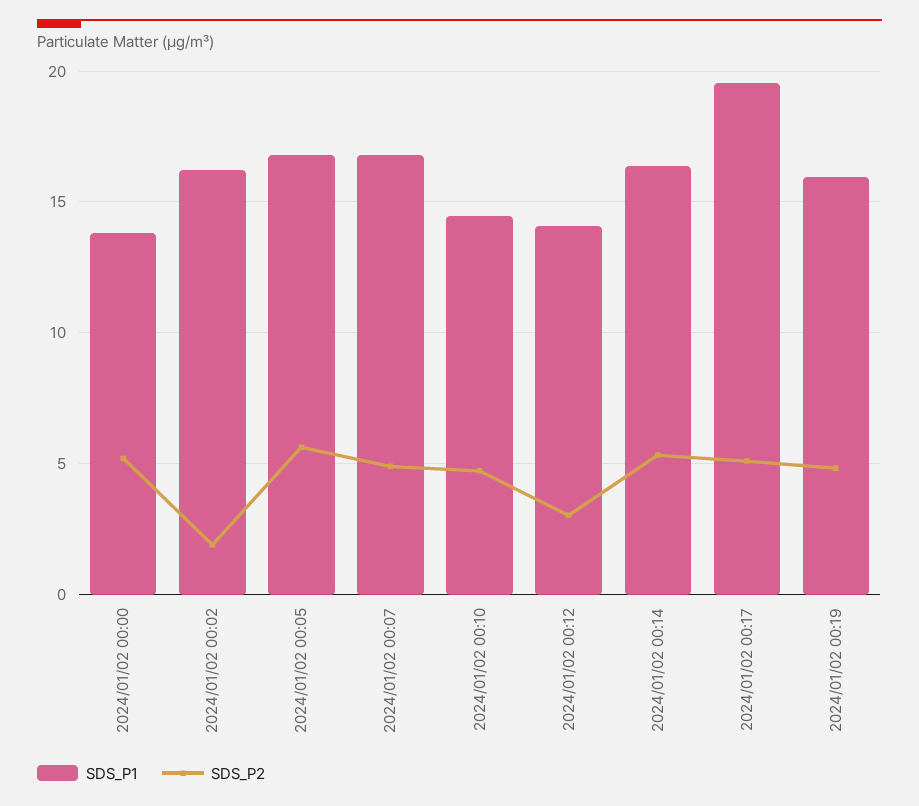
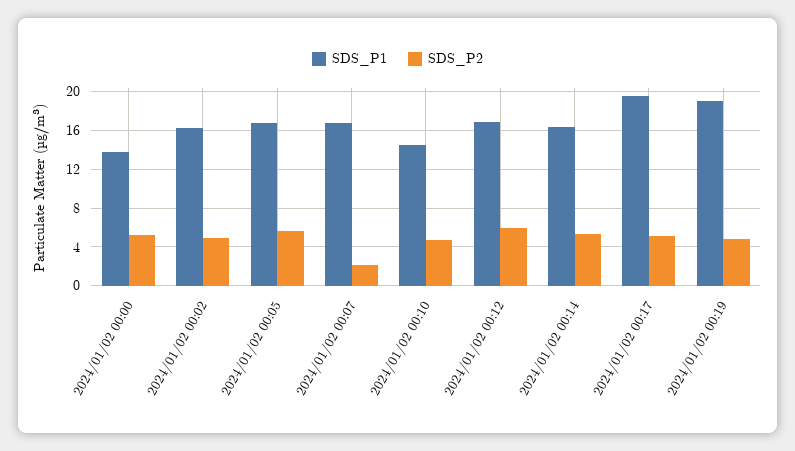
  {
    "SDS_P1": {
      "2024/01/02 00:00": 14,
      "2024/01/02 00:02": 16,
      "2024/01/02 00:05": 17,
      "2024/01/02 00:07": 17,
      "2024/01/02 00:10": 14.5,
-     "2024/01/02 00:12": 14,
+     "2024/01/02 00:12": 17,
      "2024/01/02 00:14": 16.5,
      "2024/01/02 00:17": 19.5,
-     "2024/01/02 00:19": 16
+     "2024/01/02 00:19": 19
    },
    "SDS_P2": {
      "2024/01/02 00:00": 5,
-     "2024/01/02 00:02": 2,
+     "2024/01/02 00:02": 5,
      "2024/01/02 00:05": 5.5,
-     "2024/01/02 00:07": 5,
+     "2024/01/02 00:07": 2,
      "2024/01/02 00:10": 4.5,
-     "2024/01/02 00:12": 3,
+     "2024/01/02 00:12": 6,
      "2024/01/02 00:14": 5.5,
      "2024/01/02 00:17": 5,
      "2024/01/02 00:19": 5
    }
  }

